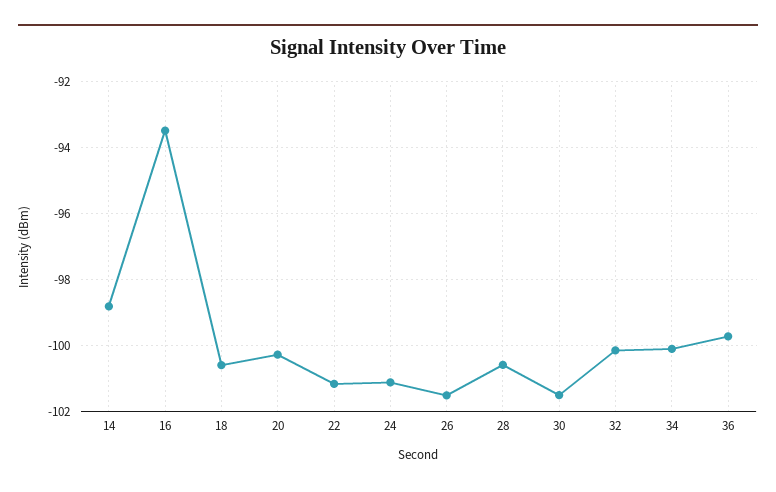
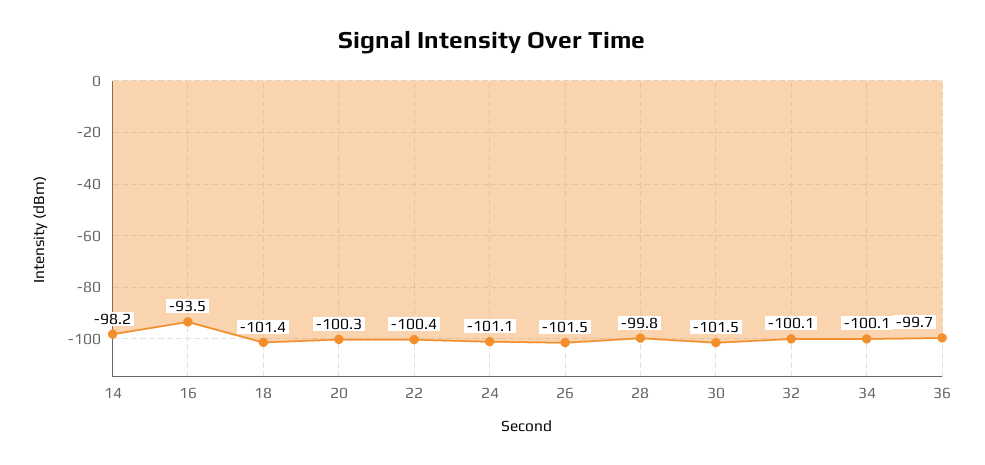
  {
-   "14": -98.8,
+   "14": -98.2,
    "16": -93.5,
-   "18": -100.6,
+   "18": -101.4,
    "20": -100.3,
-   "22": -101.2,
+   "22": -100.4,
    "24": -101.1,
    "26": -101.5,
-   "28": -100.6,
+   "28": -99.8,
    "30": -101.5,
    "32": -100.1,
    "34": -100.1,
    "36": -99.7
  }

